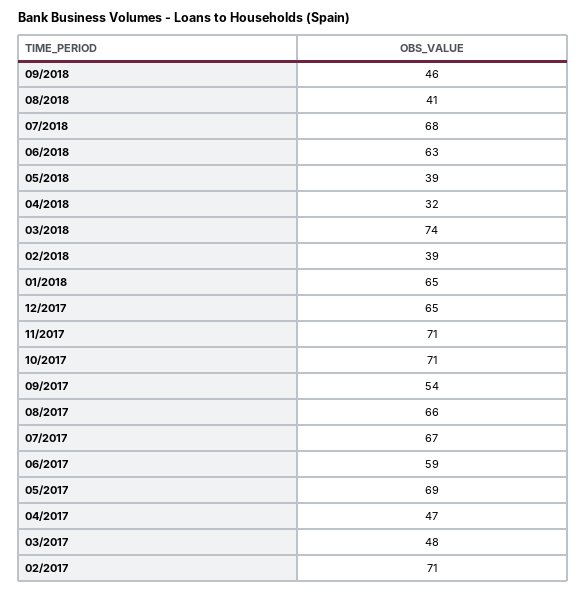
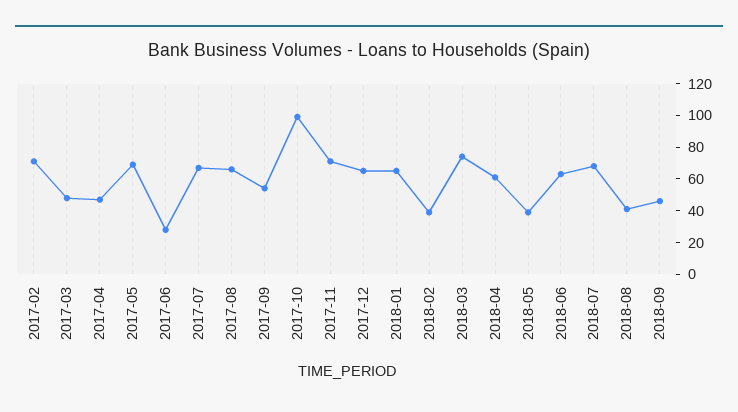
  {
    "09/2018": 46,
    "08/2018": 41,
    "07/2018": 68,
    "06/2018": 63,
    "05/2018": 39,
-   "04/2018": 32,
+   "04/2018": 60,
    "03/2018": 74,
    "02/2018": 39,
    "01/2018": 65,
    "12/2017": 65,
    "11/2017": 71,
-   "10/2017": 71,
+   "10/2017": 100,
    "09/2017": 54,
    "08/2017": 66,
    "07/2017": 67,
-   "06/2017": 59,
+   "06/2017": 30,
    "05/2017": 69,
    "04/2017": 47,
    "03/2017": 48,
    "02/2017": 71
  }

